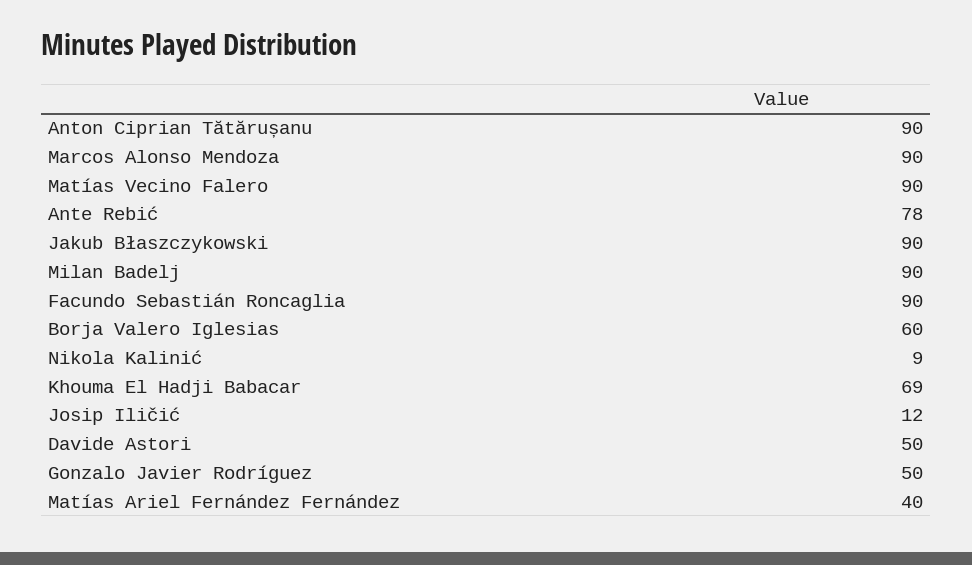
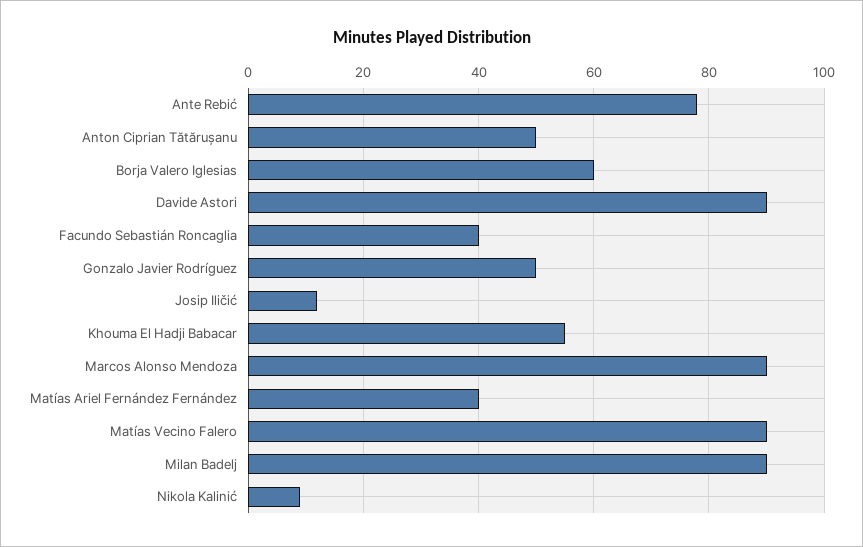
  {
-   "Anton Ciprian Tătărușanu": 90,
+   "Anton Ciprian Tătărușanu": 50,
    "Marcos Alonso Mendoza": 90,
    "Matías Vecino Falero": 90,
    "Ante Rebić": 78,
-   "Jakub Błaszczykowski": 90,
    "Milan Badelj": 90,
-   "Facundo Sebastián Roncaglia": 90,
+   "Facundo Sebastián Roncaglia": 40,
    "Borja Valero Iglesias": 60,
    "Nikola Kalinić": 9,
-   "Khouma El Hadji Babacar": 69,
+   "Khouma El Hadji Babacar": 55,
    "Josip Iličić": 12,
-   "Davide Astori": 50,
+   "Davide Astori": 90,
    "Gonzalo Javier Rodríguez": 50,
    "Matías Ariel Fernández Fernández": 40
  }

